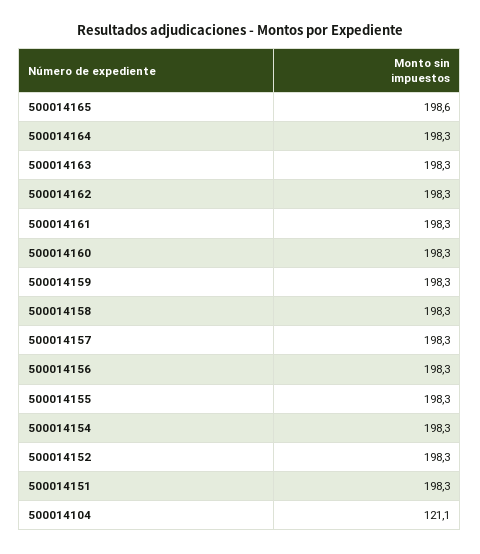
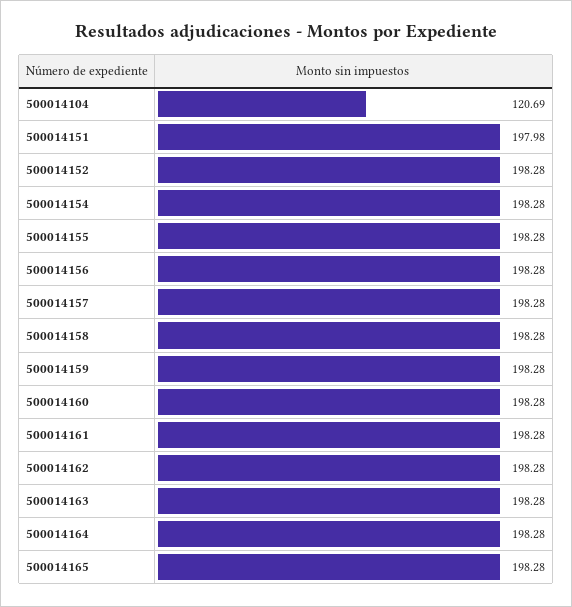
  {
-   "500014165": 198.6,
+   "500014165": 198.28,
    "500014164": 198.28,
    "500014163": 198.28,
    "500014162": 198.28,
    "500014161": 198.28,
    "500014160": 198.28,
    "500014159": 198.28,
    "500014158": 198.28,
    "500014157": 198.28,
    "500014156": 198.28,
    "500014155": 198.28,
    "500014154": 198.28,
    "500014152": 198.28,
-   "500014151": 198.3,
+   "500014151": 197.98,
-   "500014104": 121.1
+   "500014104": 120.69
  }

